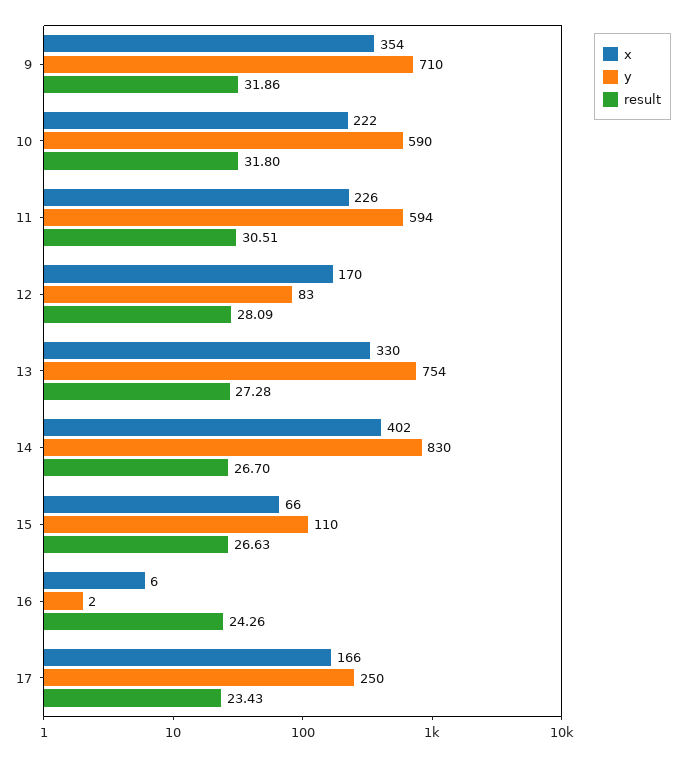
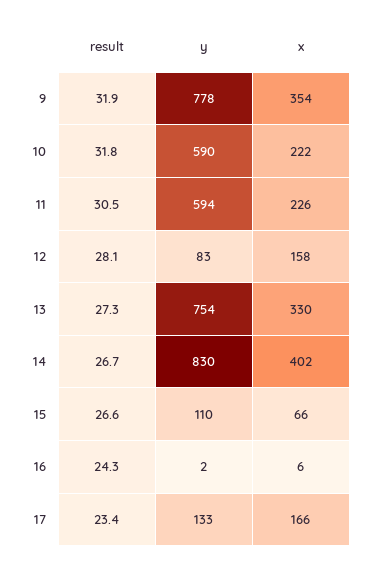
  {
    "x": {
      "9": 354,
      "10": 222,
      "11": 226,
-     "12": 170,
+     "12": 158,
      "13": 330,
      "14": 402,
      "15": 66,
      "16": 6,
      "17": 166
    },
    "y": {
-     "9": 710,
+     "9": 778,
      "10": 590,
      "11": 594,
      "12": 83,
      "13": 754,
      "14": 830,
      "15": 110,
      "16": 2,
-     "17": 250
+     "17": 133
    },
    "result": {
      "9": 31.86,
      "10": 31.8,
      "11": 30.51,
      "12": 28.09,
      "13": 27.28,
      "14": 26.7,
      "15": 26.63,
      "16": 24.26,
      "17": 23.43
    }
  }

